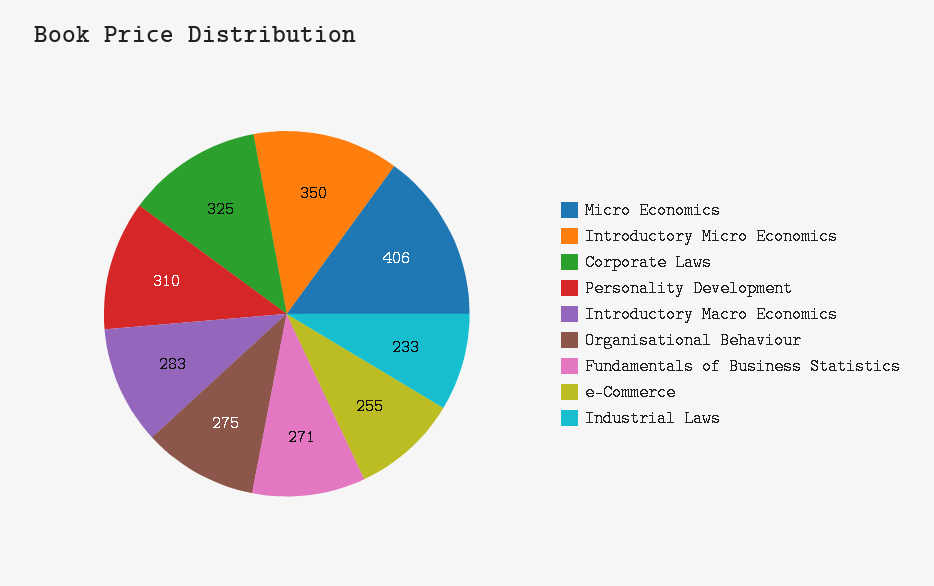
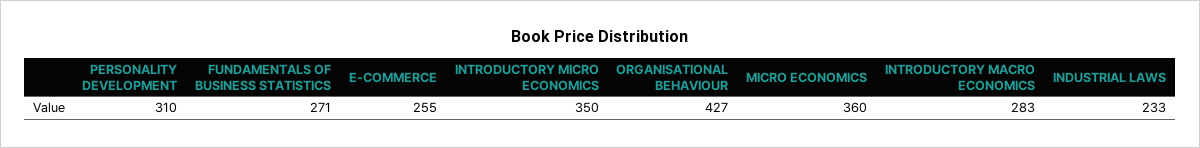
  {
-   "Micro Economics": 406,
+   "Micro Economics": 360,
    "Introductory Micro Economics": 350,
-   "Corporate Laws": 325,
    "Personality Development": 310,
    "Introductory Macro Economics": 283,
-   "Organisational Behaviour": 275,
+   "Organisational Behaviour": 427,
    "Fundamentals of Business Statistics": 271,
    "e-Commerce": 255,
    "Industrial Laws": 233
  }

